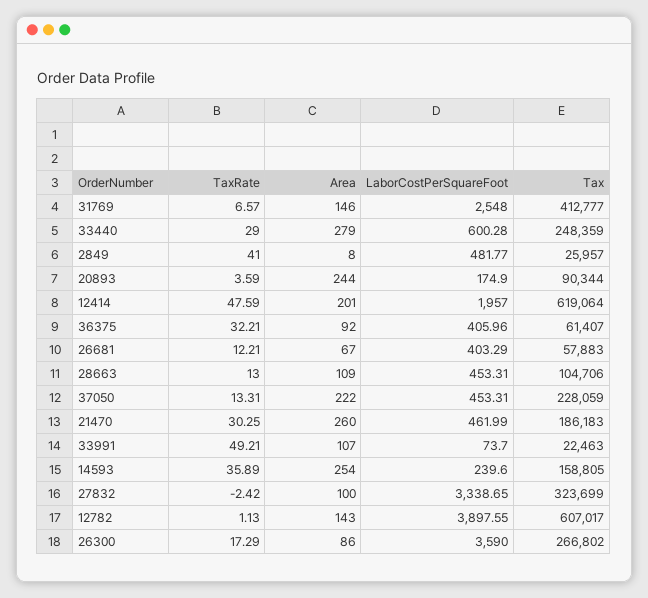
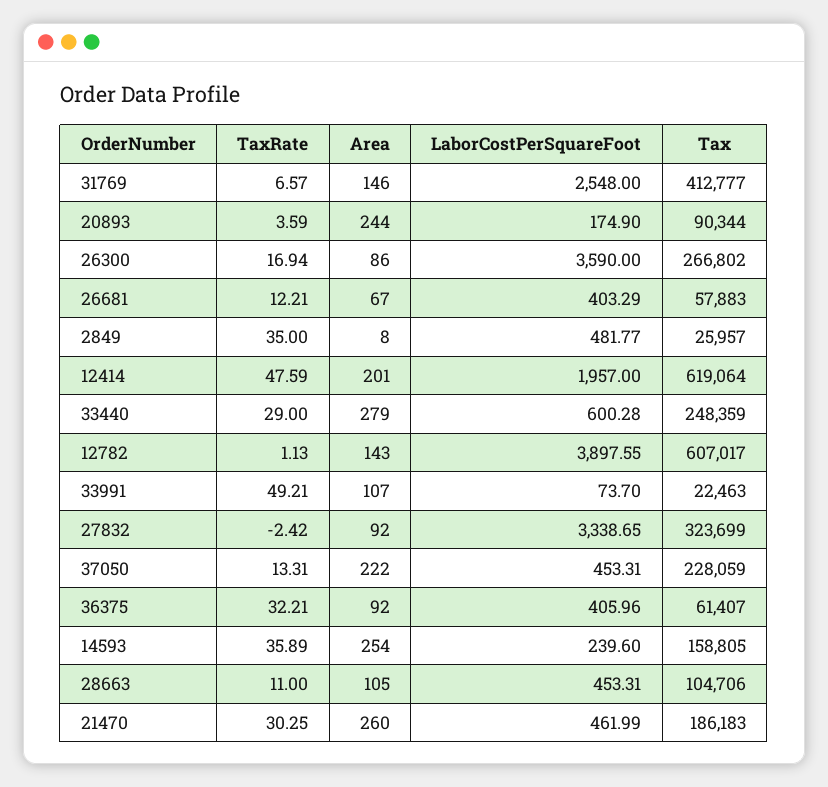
  {
    "TaxRate": {
      "31769": 6.57,
      "33440": 29,
-     "2849": 41,
+     "2849": 35,
      "20893": 3.59,
      "12414": 47.59,
      "36375": 32.21,
      "26681": 12.21,
-     "28663": 13,
+     "28663": 11,
      "37050": 13.31,
      "21470": 30.25,
      "33991": 49.21,
      "14593": 35.89,
      "27832": -2.42,
      "12782": 1.13,
-     "26300": 17.29
+     "26300": 16.94
    },
    "Area": {
      "31769": 146,
      "33440": 279,
      "2849": 8,
      "20893": 244,
      "12414": 201,
      "36375": 92,
      "26681": 67,
-     "28663": 109,
+     "28663": 105,
      "37050": 222,
      "21470": 260,
      "33991": 107,
      "14593": 254,
-     "27832": 100,
+     "27832": 92,
      "12782": 143,
      "26300": 86
    },
    "LaborCostPerSquareFoot": {
      "31769": 2548,
      "33440": 600.28,
      "2849": 481.77,
      "20893": 174.9,
      "12414": 1957,
      "36375": 405.96,
      "26681": 403.29,
      "28663": 453.31,
      "37050": 453.31,
      "21470": 461.99,
      "33991": 73.7,
      "14593": 239.6,
      "27832": 3338.65,
      "12782": 3897.55,
      "26300": 3590
    },
    "Tax": {
      "31769": 412777,
      "33440": 248359,
      "2849": 25957,
      "20893": 90344,
      "12414": 619064,
      "36375": 61407,
      "26681": 57883,
      "28663": 104706,
      "37050": 228059,
      "21470": 186183,
      "33991": 22463,
      "14593": 158805,
      "27832": 323699,
      "12782": 607017,
      "26300": 266802
    }
  }

